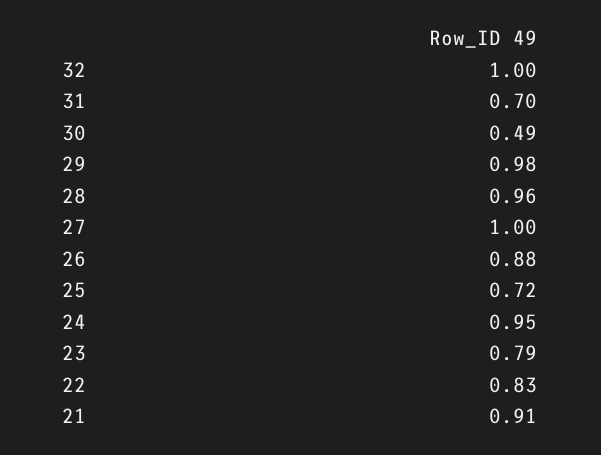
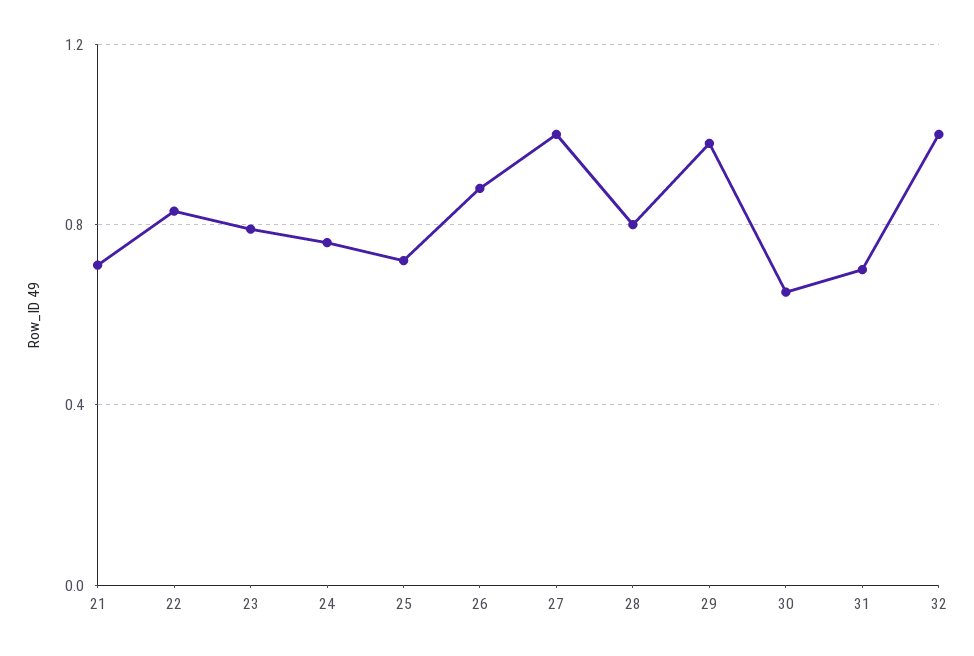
  {
    "32": 1,
    "31": 0.7,
-   "30": 0.49,
+   "30": 0.65,
    "29": 0.98,
-   "28": 0.96,
+   "28": 0.8,
    "27": 1,
    "26": 0.88,
    "25": 0.72,
-   "24": 0.95,
+   "24": 0.75,
    "23": 0.79,
    "22": 0.83,
-   "21": 0.91
+   "21": 0.7
  }

